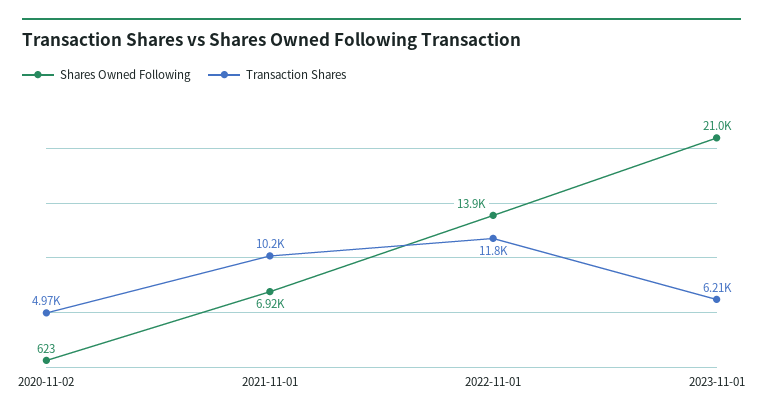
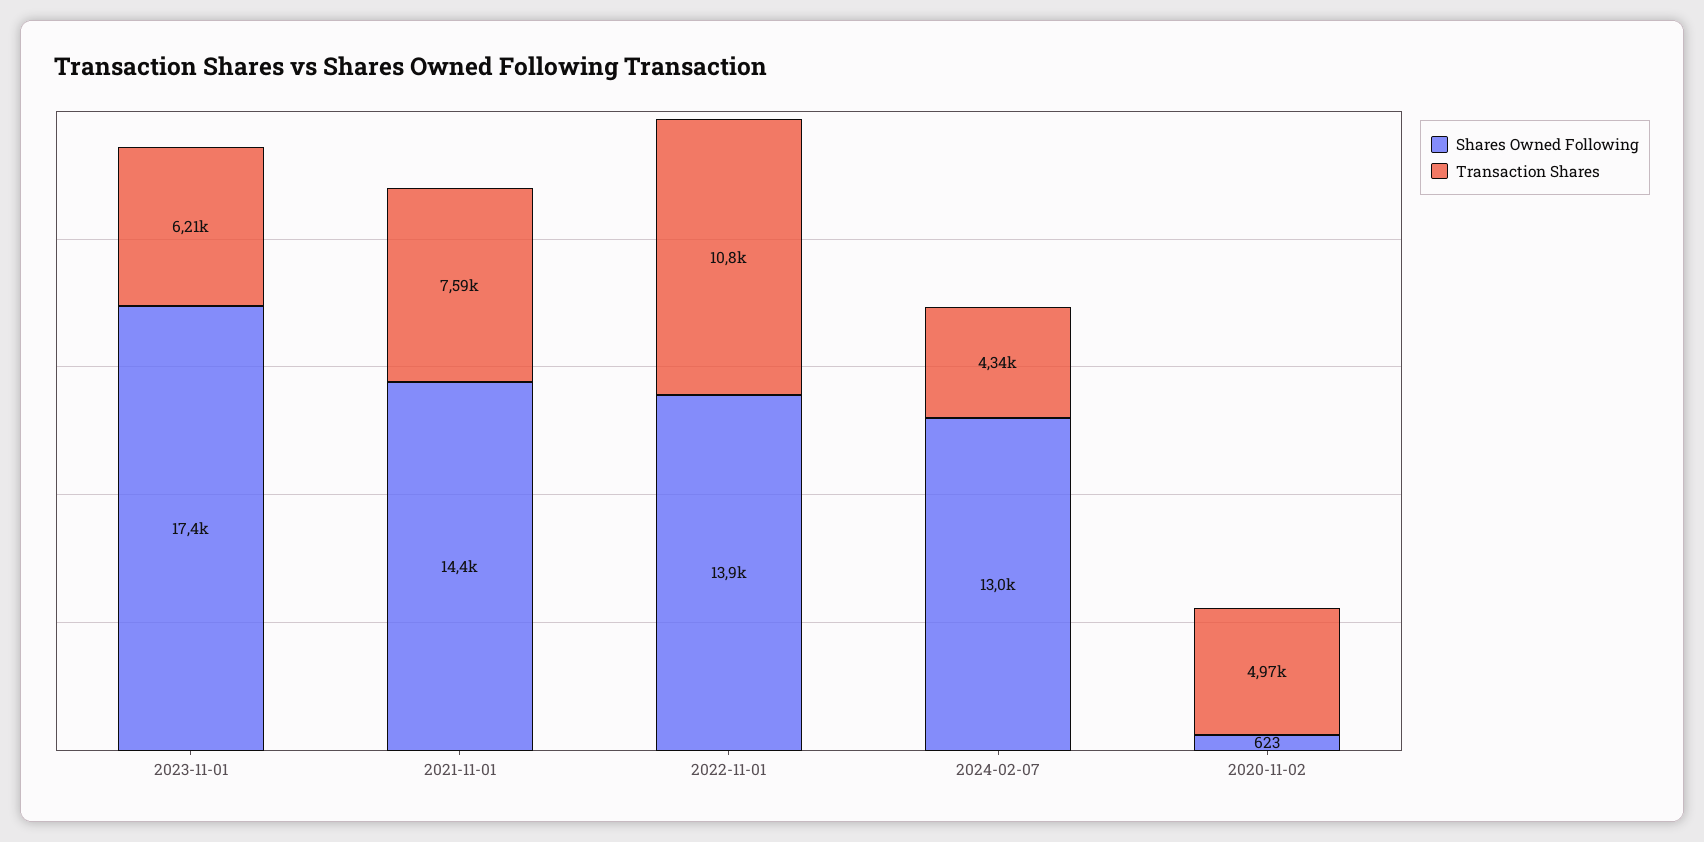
  {
    "Shares Owned Following": {
      "2020-11-02": 623,
-     "2021-11-01": 6920,
+     "2021-11-01": 14400,
      "2022-11-01": 13900,
-     "2023-11-01": 21000
+     "2023-11-01": 17400,
+     "2024-02-07": 13000
    },
    "Transaction Shares": {
      "2020-11-02": 4970,
-     "2021-11-01": 10200,
+     "2021-11-01": 7590,
-     "2022-11-01": 11800,
+     "2022-11-01": 10800,
-     "2023-11-01": 6210
+     "2023-11-01": 6210,
+     "2024-02-07": 4340
    }
  }

